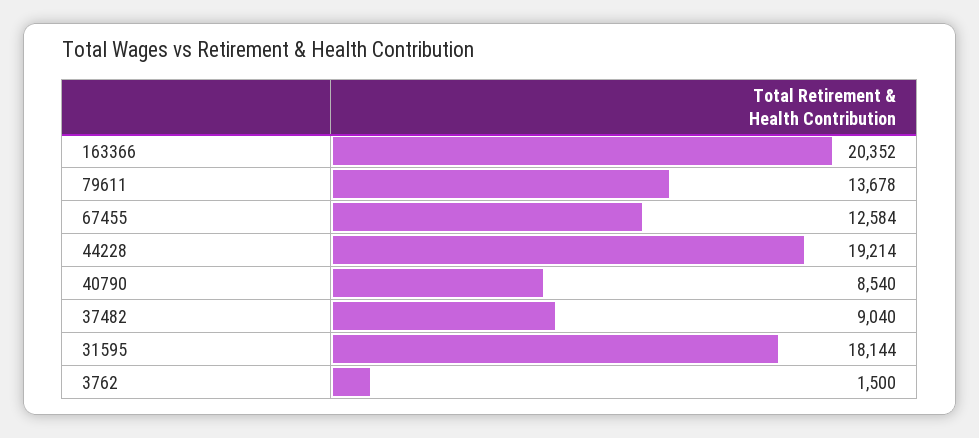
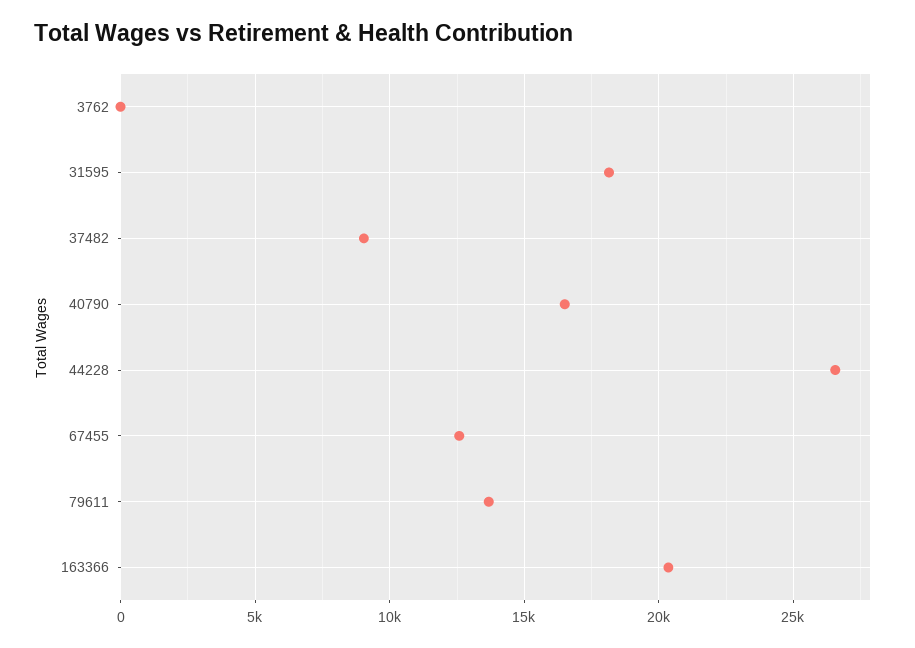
  {
    "163366": 20352,
    "79611": 13678,
    "67455": 12584,
-   "44228": 19214,
+   "44228": 26500,
-   "40790": 8540,
+   "40790": 16500,
    "37482": 9040,
    "31595": 18144,
-   "3762": 1500
+   "3762": 0
  }

